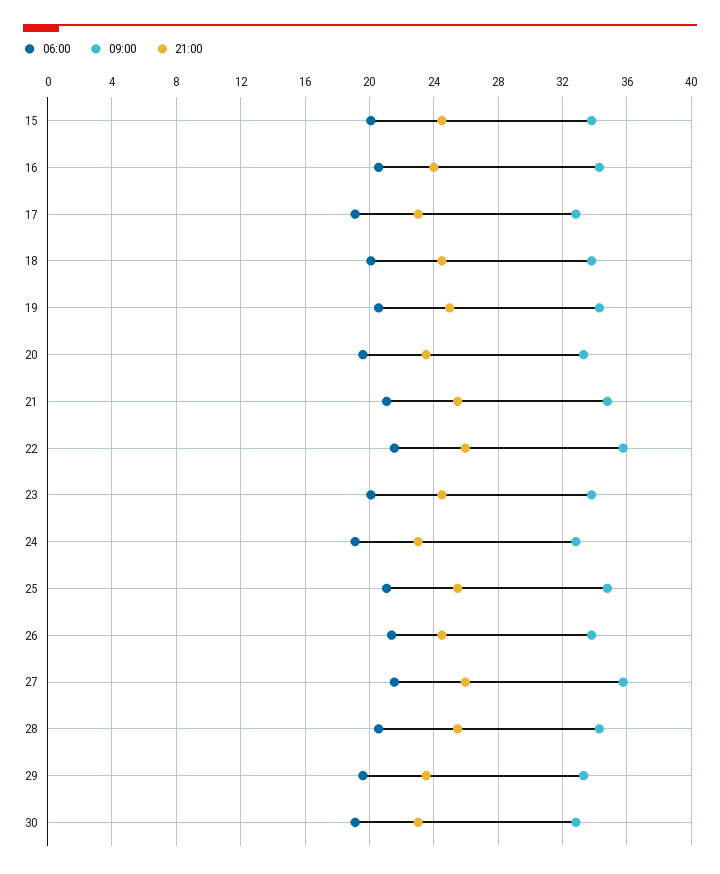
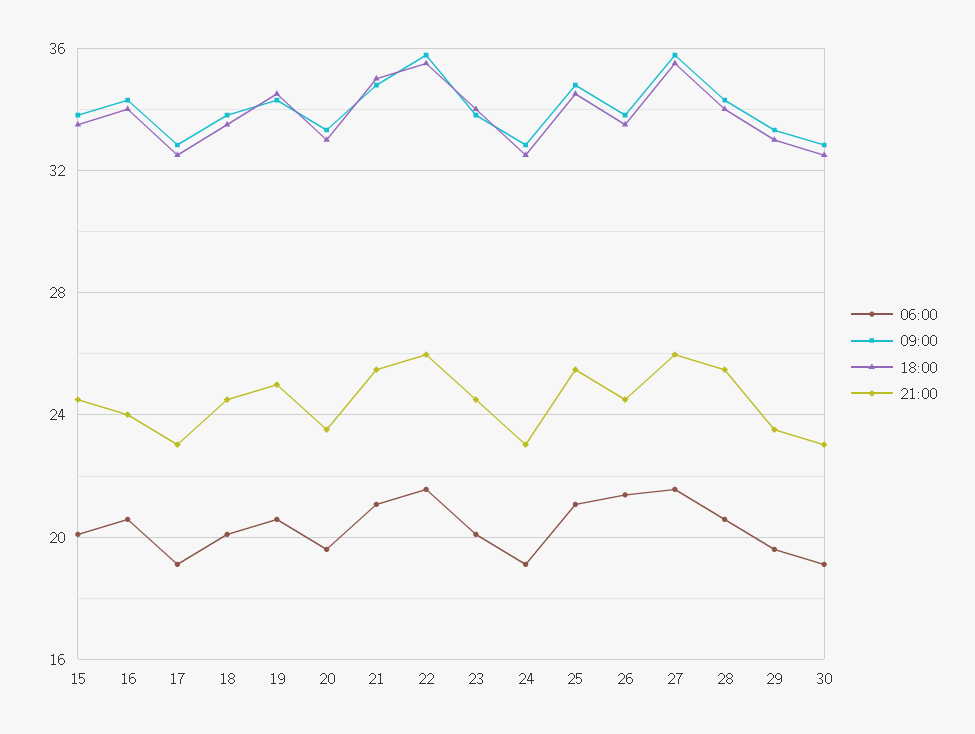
  {
    "06:00": {
      "15": 20,
      "16": 20.5,
      "17": 19,
      "18": 20,
      "19": 20.5,
      "20": 19.5,
      "21": 21,
      "22": 21.5,
      "23": 20,
      "24": 19,
      "25": 21,
      "26": 21.5,
      "27": 21.5,
      "28": 20.5,
      "29": 19.5,
      "30": 19
    },
    "09:00": {
      "15": 34,
      "16": 34.5,
      "17": 33,
      "18": 34,
      "19": 34.5,
      "20": 33.5,
      "21": 35,
      "22": 36,
      "23": 34,
      "24": 33,
      "25": 35,
      "26": 34,
      "27": 36,
      "28": 34.5,
      "29": 33.5,
      "30": 33
    },
    "21:00": {
      "15": 24.5,
      "16": 24,
      "17": 23,
      "18": 24.5,
      "19": 25,
      "20": 23.5,
      "21": 25.5,
      "22": 26,
      "23": 24.5,
      "24": 23,
      "25": 25.5,
      "26": 24.5,
      "27": 26,
      "28": 25.5,
      "29": 23.5,
      "30": 23
-   }
+   },
+   "18:00": {
+     "15": 33.5,
+     "16": 34,
+     "17": 32.5,
+     "18": 33.5,
+     "19": 34.5,
+     "20": 33,
+     "21": 35,
+     "22": 35.5,
+     "23": 34,
+     "24": 32.5,
+     "25": 34.5,
+     "26": 33.5,
+     "27": 35.5,
+     "28": 34,
+     "29": 33,
+     "30": 32.5
+   }
  }

